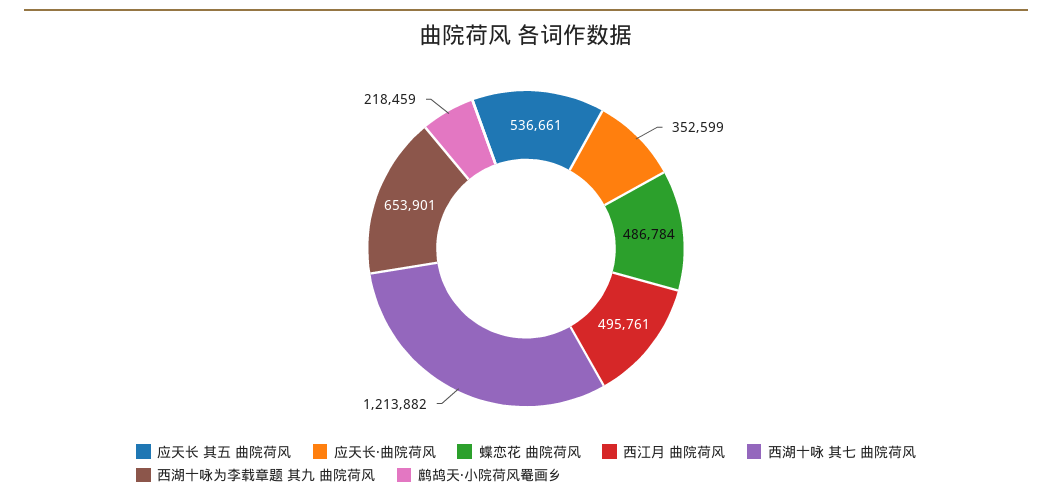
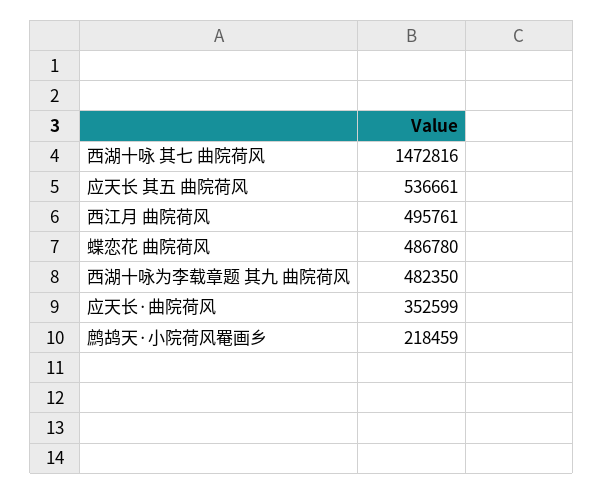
  {
    "应天长 其五 曲院荷风": 536661,
    "应天长·曲院荷风": 352599,
-   "蝶恋花 曲院荷风": 486784,
+   "蝶恋花 曲院荷风": 486780,
    "西江月 曲院荷风": 495761,
-   "西湖十咏 其七 曲院荷风": 1213882,
+   "西湖十咏 其七 曲院荷风": 1472816,
-   "西湖十咏为李载章题 其九 曲院荷风": 653901,
+   "西湖十咏为李载章题 其九 曲院荷风": 482350,
    "鹧鸪天·小院荷风罨画乡": 218459
  }

